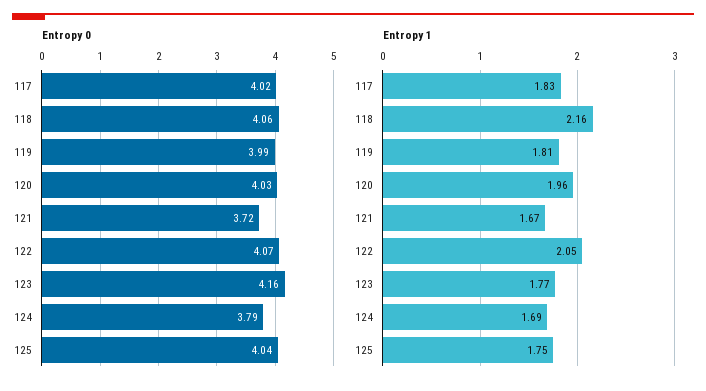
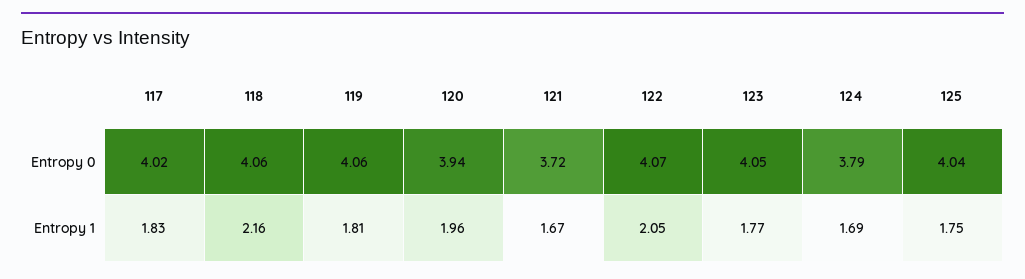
  {
    "Entropy 0": {
      "117": 4.02,
      "118": 4.06,
-     "119": 3.99,
+     "119": 4.06,
-     "120": 4.03,
+     "120": 3.94,
      "121": 3.72,
      "122": 4.07,
-     "123": 4.16,
+     "123": 4.05,
      "124": 3.79,
      "125": 4.04
    },
    "Entropy 1": {
      "117": 1.83,
      "118": 2.16,
      "119": 1.81,
      "120": 1.96,
      "121": 1.67,
      "122": 2.05,
      "123": 1.77,
      "124": 1.69,
      "125": 1.75
    }
  }

